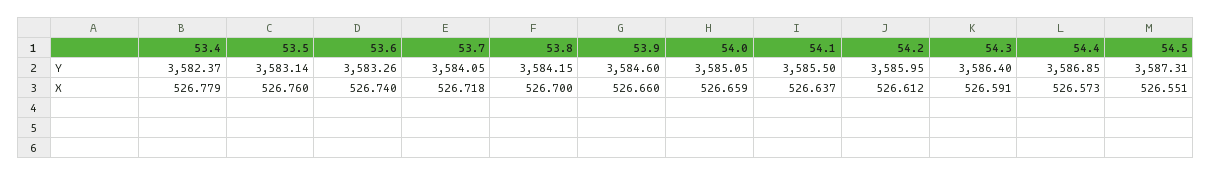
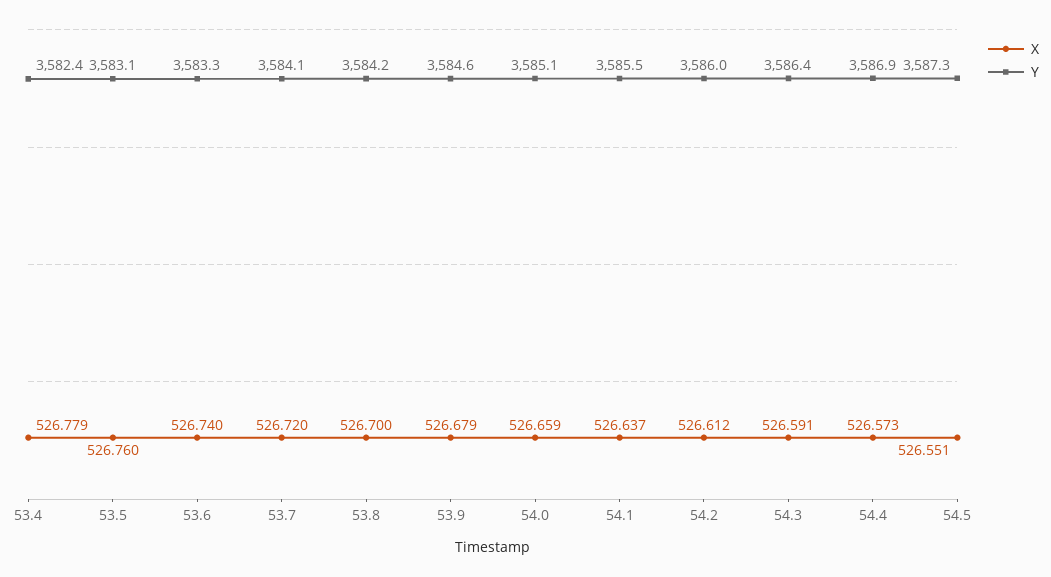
  {
    "Y": {
      "53.4": 3582.37,
      "53.5": 3583.14,
      "53.6": 3583.26,
      "53.7": 3584.05,
      "53.8": 3584.15,
      "53.9": 3584.6,
      "54.0": 3585.05,
      "54.1": 3585.5,
      "54.2": 3585.95,
      "54.3": 3586.4,
      "54.4": 3586.85,
      "54.5": 3587.31
    },
    "X": {
      "53.4": 526.779,
      "53.5": 526.76,
      "53.6": 526.74,
-     "53.7": 526.718,
+     "53.7": 526.72,
      "53.8": 526.7,
-     "53.9": 526.66,
+     "53.9": 526.679,
      "54.0": 526.659,
      "54.1": 526.637,
      "54.2": 526.612,
      "54.3": 526.591,
      "54.4": 526.573,
      "54.5": 526.551
    }
  }

